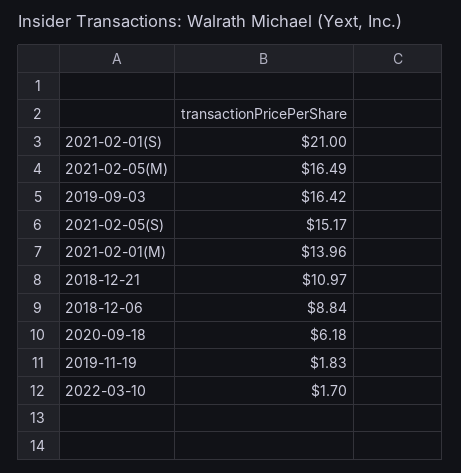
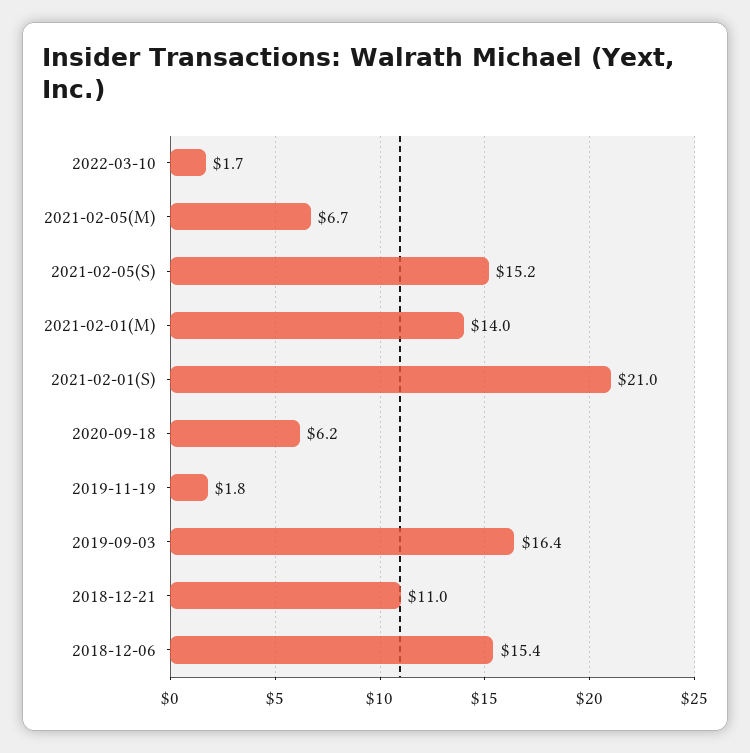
  {
    "2021-02-01(S)": 21,
-   "2021-02-05(M)": 16.49,
+   "2021-02-05(M)": 6.7,
    "2019-09-03": 16.42,
    "2021-02-05(S)": 15.17,
    "2021-02-01(M)": 13.96,
    "2018-12-21": 10.97,
-   "2018-12-06": 8.84,
+   "2018-12-06": 15.4,
    "2020-09-18": 6.18,
    "2019-11-19": 1.83,
    "2022-03-10": 1.7
  }

